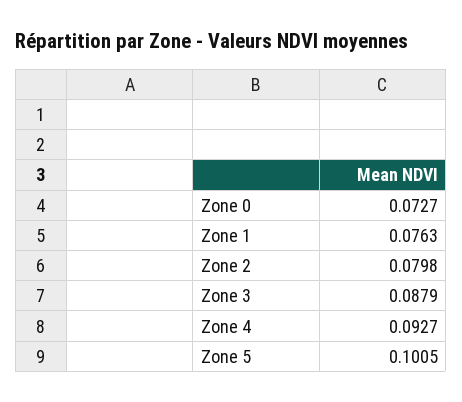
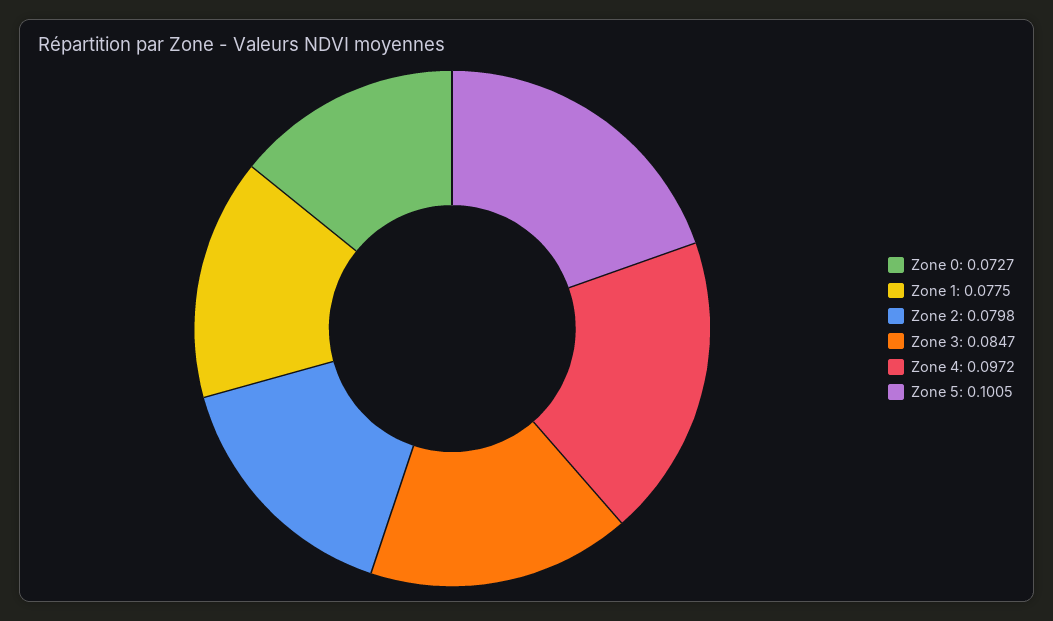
  {
    "Zone 0": 0.0727,
-   "Zone 1": 0.0763,
+   "Zone 1": 0.0775,
    "Zone 2": 0.0798,
-   "Zone 3": 0.0879,
+   "Zone 3": 0.0847,
-   "Zone 4": 0.0927,
+   "Zone 4": 0.0972,
    "Zone 5": 0.1005
  }

